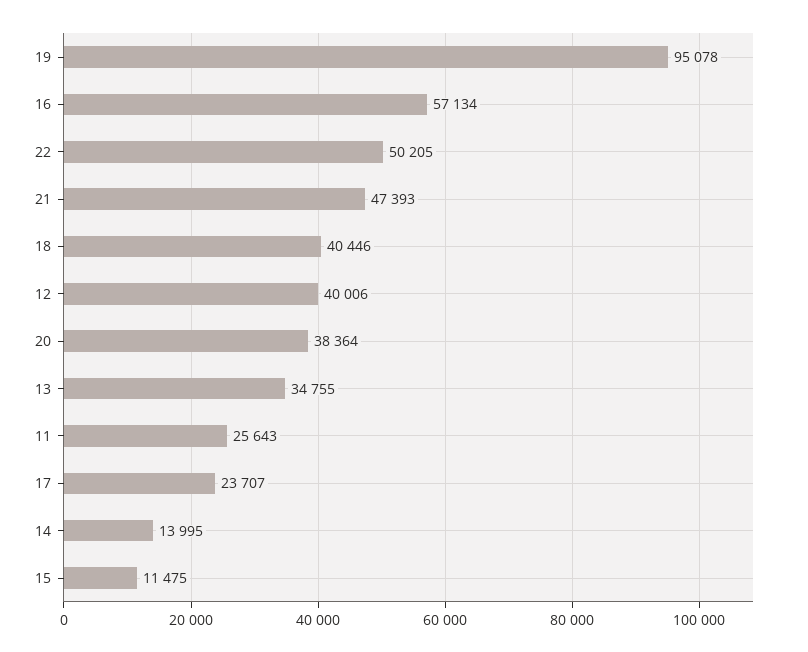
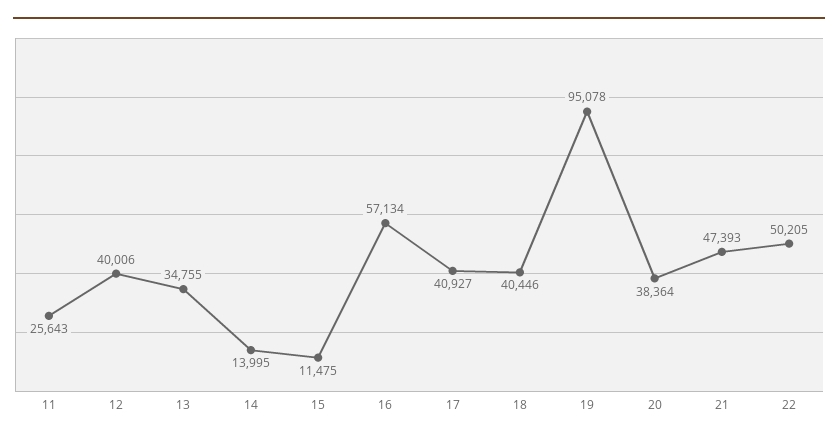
  {
    "19": 95078,
    "16": 57134,
    "22": 50205,
    "21": 47393,
    "18": 40446,
    "12": 40006,
    "20": 38364,
    "13": 34755,
    "11": 25643,
-   "17": 23707,
+   "17": 40927,
    "14": 13995,
    "15": 11475
  }

